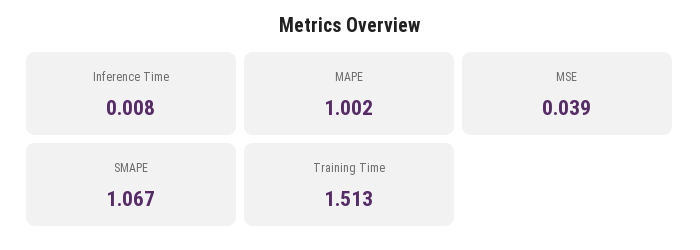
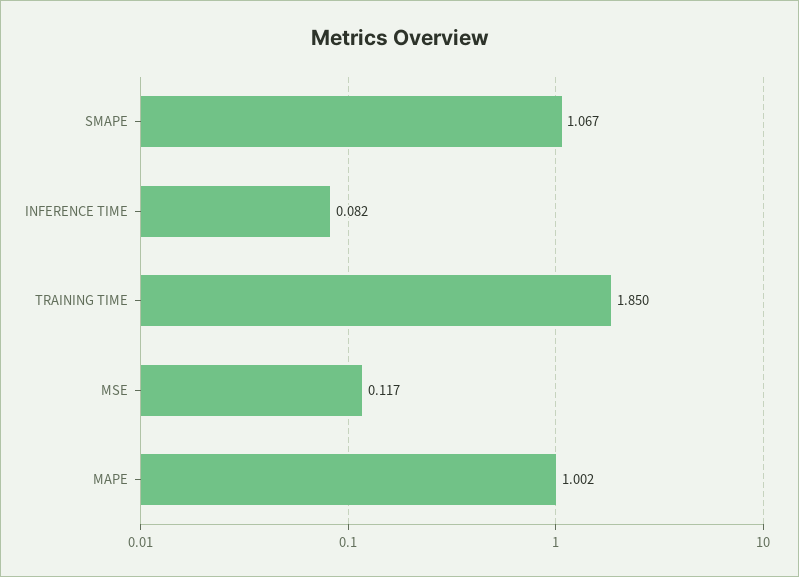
  {
-   "Inference Time": 0.008,
+   "Inference Time": 0.082,
    "MAPE": 1.002,
-   "MSE": 0.039,
+   "MSE": 0.117,
    "SMAPE": 1.067,
-   "Training Time": 1.513
+   "Training Time": 1.85
  }

